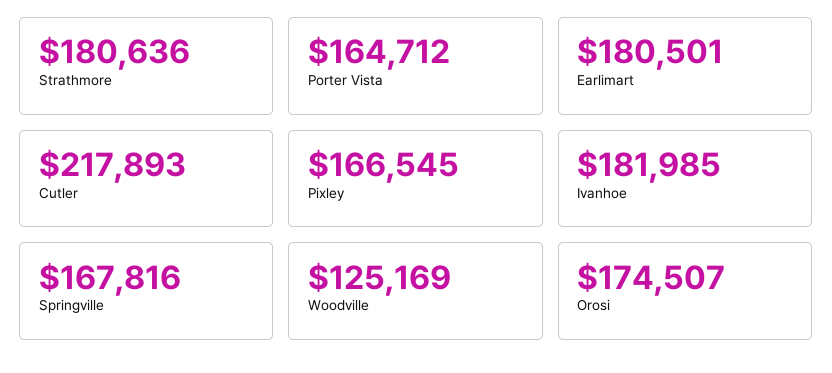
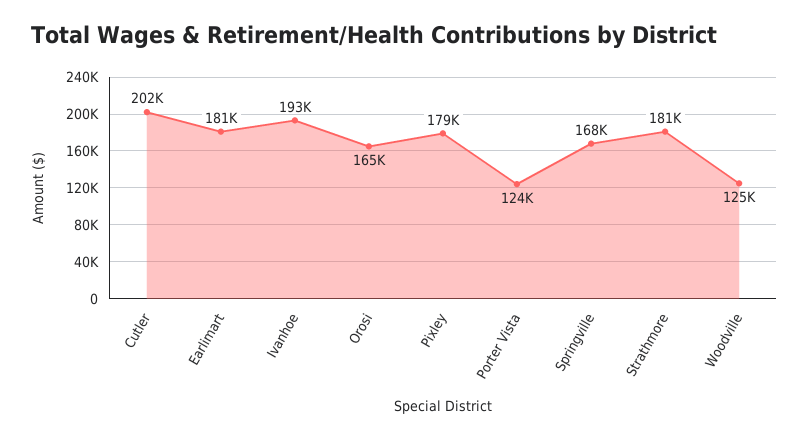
  {
    "Strathmore": 180636,
-   "Porter Vista": 164712,
+   "Porter Vista": 124000,
    "Earlimart": 180501,
-   "Cutler": 217893,
+   "Cutler": 202000,
-   "Pixley": 166545,
+   "Pixley": 179000,
-   "Ivanhoe": 181985,
+   "Ivanhoe": 193000,
    "Springville": 167816,
    "Woodville": 125169,
-   "Orosi": 174507
+   "Orosi": 165000
  }

